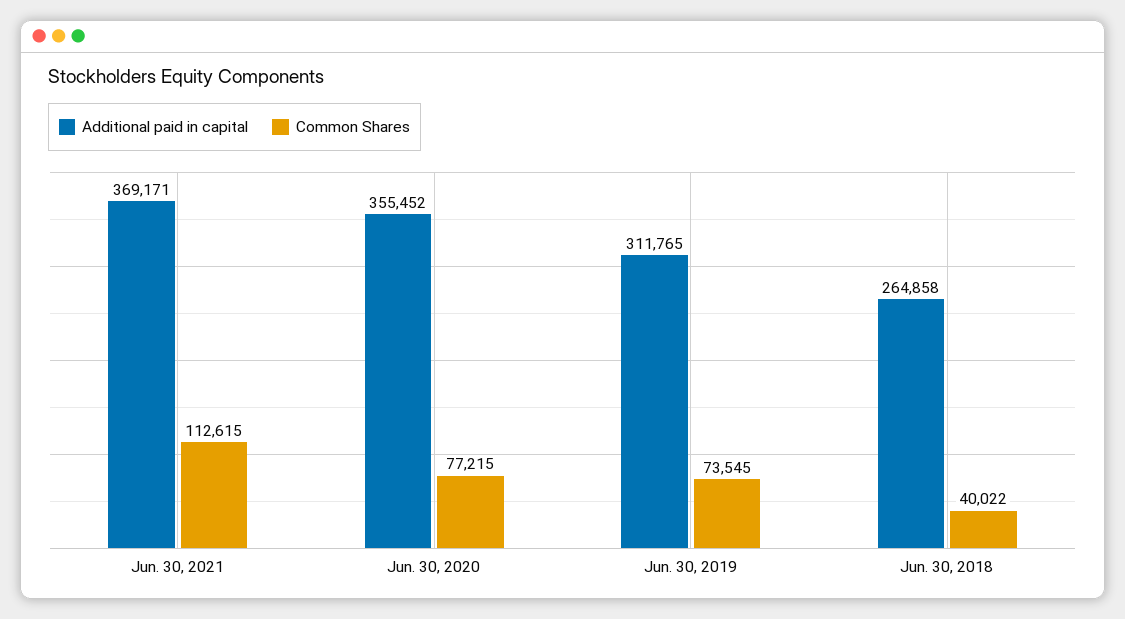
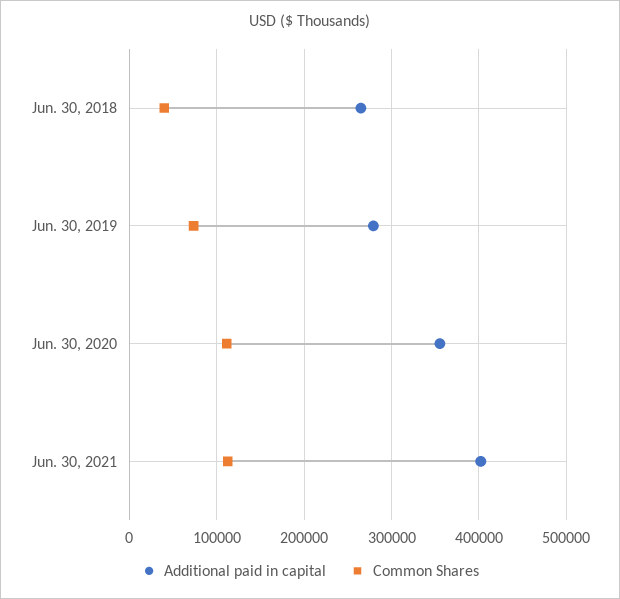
  {
    "Additional paid in capital": {
-     "Jun. 30, 2021": 369171,
+     "Jun. 30, 2021": 400000,
      "Jun. 30, 2020": 355452,
-     "Jun. 30, 2019": 311765,
+     "Jun. 30, 2019": 280000,
      "Jun. 30, 2018": 264858
    },
    "Common Shares": {
      "Jun. 30, 2021": 112615,
-     "Jun. 30, 2020": 77215,
+     "Jun. 30, 2020": 110000,
      "Jun. 30, 2019": 73545,
      "Jun. 30, 2018": 40022
    }
  }

